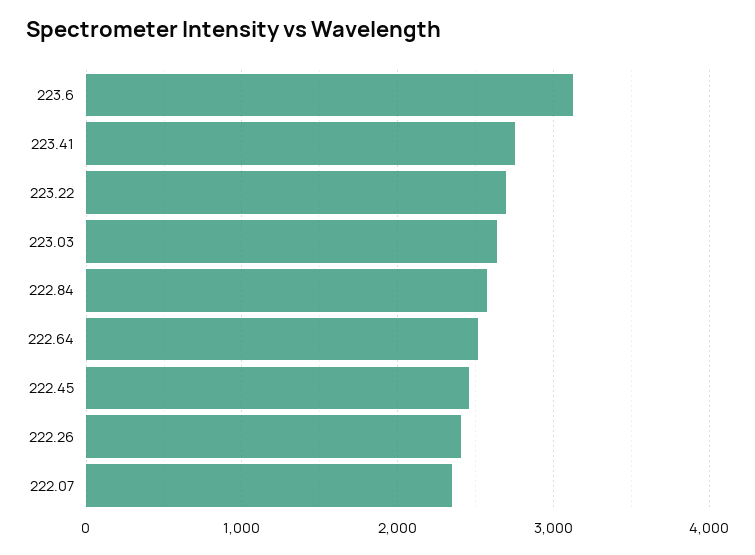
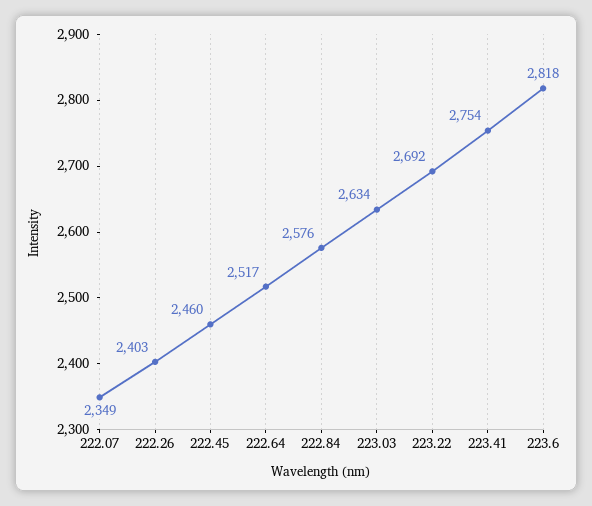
  {
-   "223.6": 3100,
+   "223.6": 2818,
    "223.41": 2754,
    "223.22": 2692,
    "223.03": 2634,
    "222.84": 2576,
    "222.64": 2517,
    "222.45": 2460,
    "222.26": 2403,
    "222.07": 2349
  }

